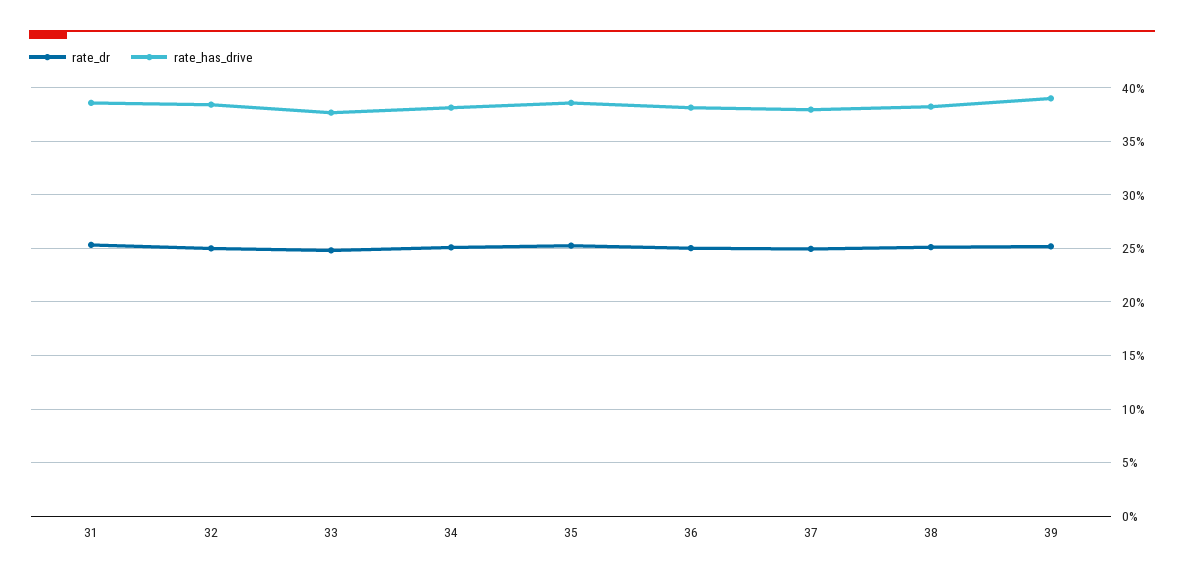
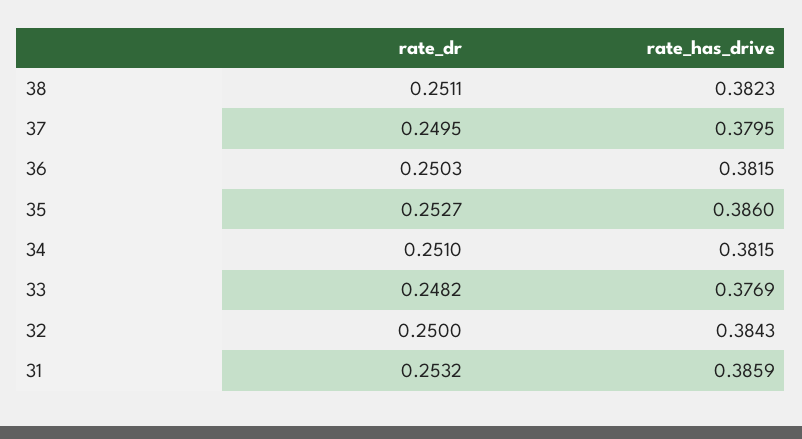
  {
    "rate_dr": {
      "31": 0.2532,
      "32": 0.25,
      "33": 0.2482,
      "34": 0.251,
      "35": 0.2527,
      "36": 0.2503,
      "37": 0.2495,
-     "38": 0.2511,
+     "38": 0.2511
-     "39": 0.25
    },
    "rate_has_drive": {
      "31": 0.3859,
      "32": 0.3843,
      "33": 0.3769,
      "34": 0.3815,
      "35": 0.386,
      "36": 0.3815,
      "37": 0.3795,
-     "38": 0.3823,
+     "38": 0.3823
-     "39": 0.39
    }
  }

